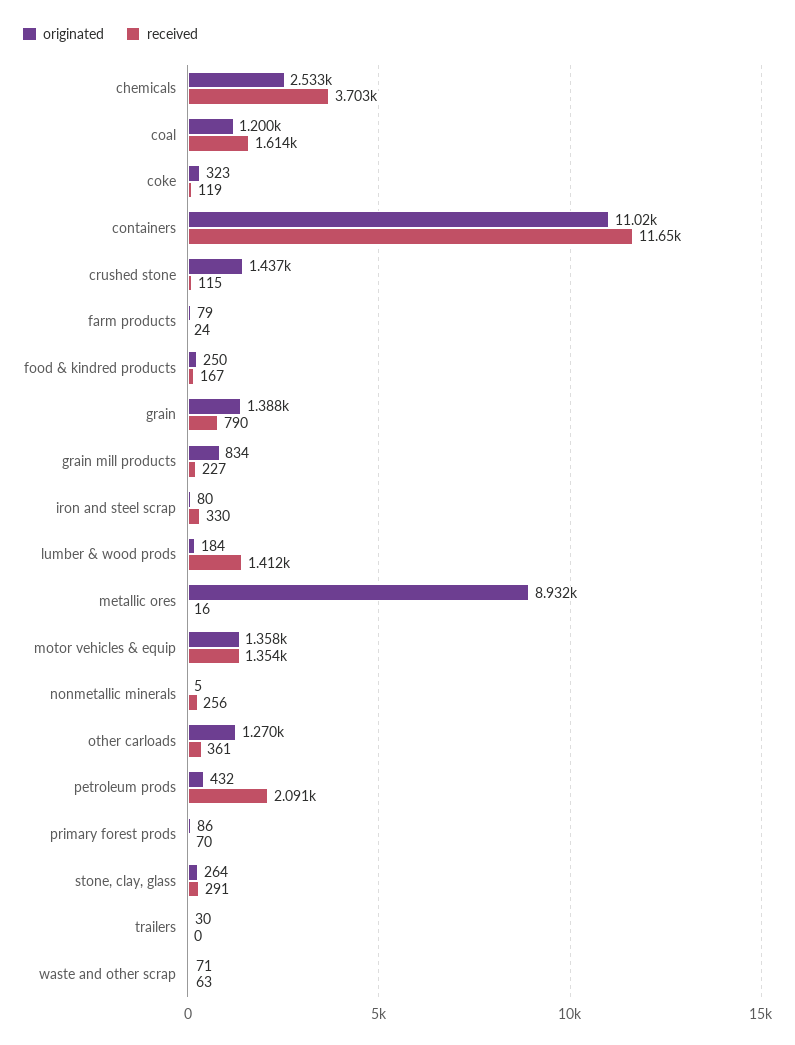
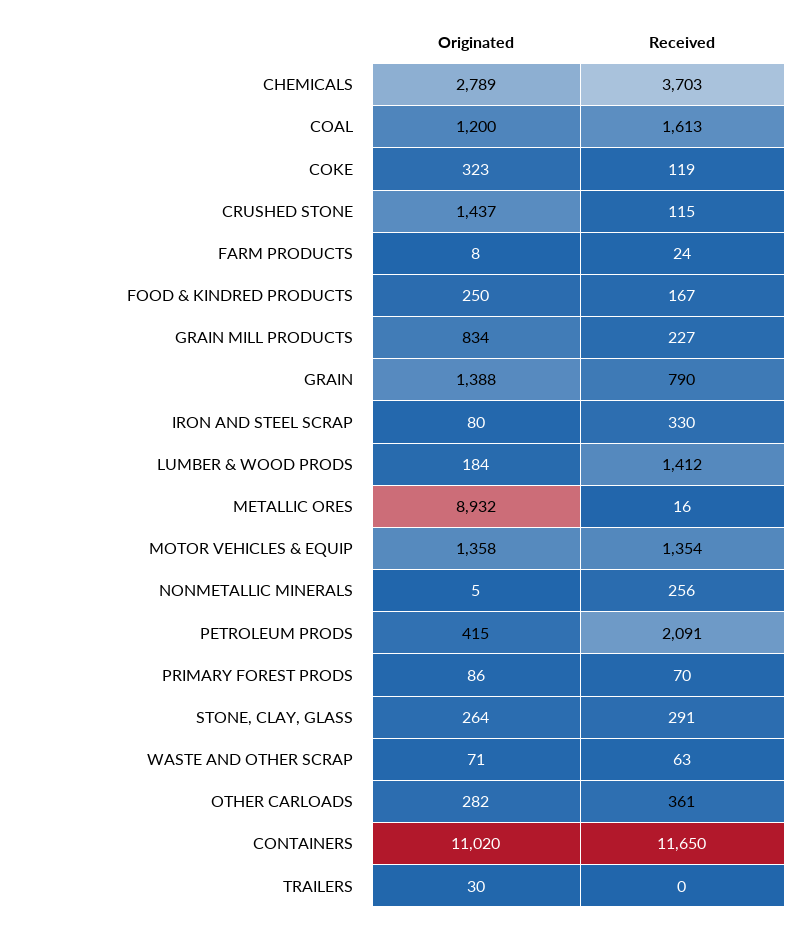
  {
    "originated": {
-     "chemicals": 2533,
+     "chemicals": 2789,
      "coal": 1200,
      "coke": 323,
      "containers": 11020,
      "crushed stone": 1437,
-     "farm products": 79,
+     "farm products": 8,
      "food & kindred products": 250,
      "grain": 1388,
      "grain mill products": 834,
      "iron and steel scrap": 80,
      "lumber & wood prods": 184,
      "metallic ores": 8932,
      "motor vehicles & equip": 1358,
      "nonmetallic minerals": 5,
-     "other carloads": 1270,
+     "other carloads": 282,
-     "petroleum prods": 432,
+     "petroleum prods": 415,
      "primary forest prods": 86,
      "stone, clay, glass": 264,
      "trailers": 30,
      "waste and other scrap": 71
    },
    "received": {
      "chemicals": 3703,
-     "coal": 1614,
+     "coal": 1613,
      "coke": 119,
      "containers": 11650,
      "crushed stone": 115,
      "farm products": 24,
      "food & kindred products": 167,
      "grain": 790,
      "grain mill products": 227,
      "iron and steel scrap": 330,
      "lumber & wood prods": 1412,
      "metallic ores": 16,
      "motor vehicles & equip": 1354,
      "nonmetallic minerals": 256,
      "other carloads": 361,
      "petroleum prods": 2091,
      "primary forest prods": 70,
      "stone, clay, glass": 291,
      "trailers": 0,
      "waste and other scrap": 63
    }
  }

